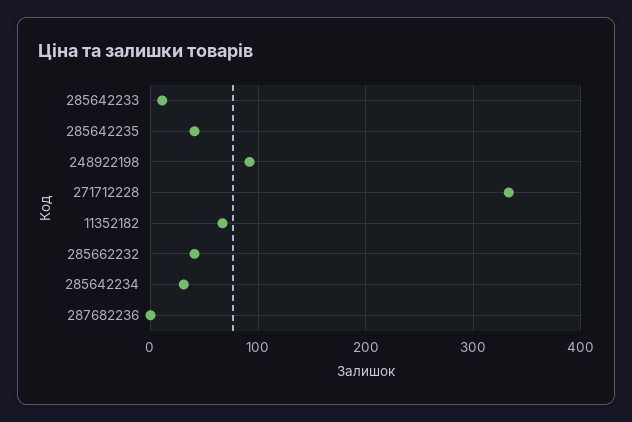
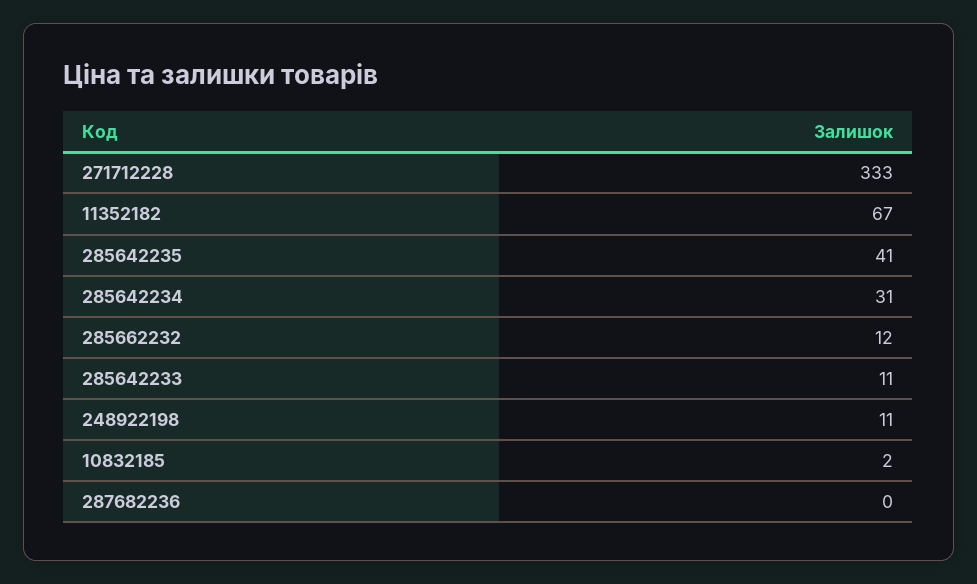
  {
    "285642233": 11,
    "285642235": 41,
-   "248922198": 90,
+   "248922198": 11,
    "271712228": 333,
    "11352182": 67,
-   "285662232": 40,
+   "285662232": 12,
    "285642234": 31,
-   "287682236": 0
+   "287682236": 0,
+   "10832185": 2
  }

